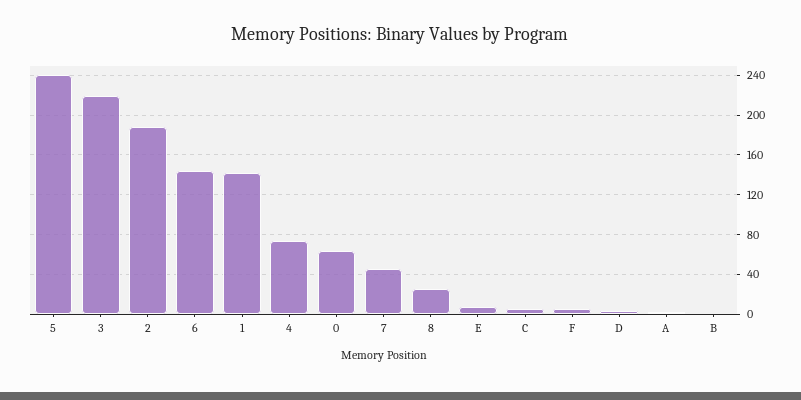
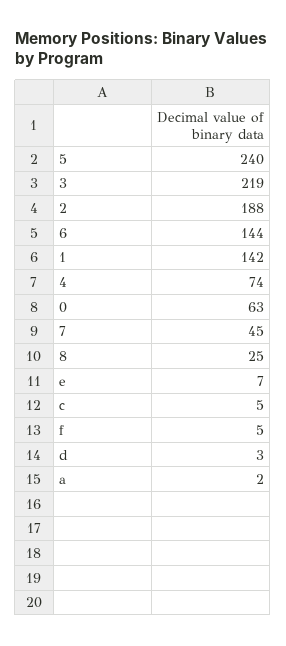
  {
    "5": 240,
    "3": 219,
    "2": 188,
    "6": 144,
    "1": 142,
    "4": 74,
    "0": 63,
    "7": 45,
    "8": 25,
    "E": 7,
    "C": 5,
    "F": 5,
    "D": 3,
-   "A": 2,
+   "A": 2
-   "B": 0
  }

